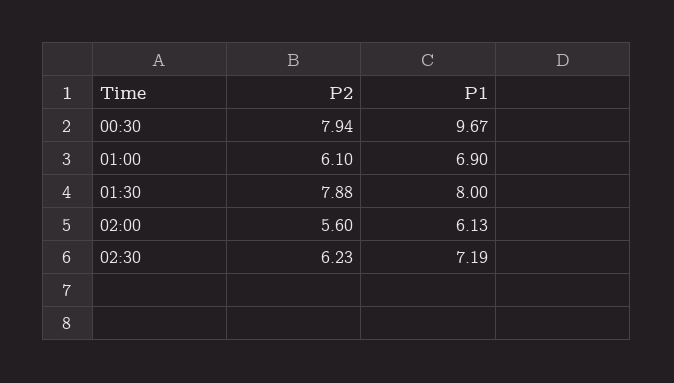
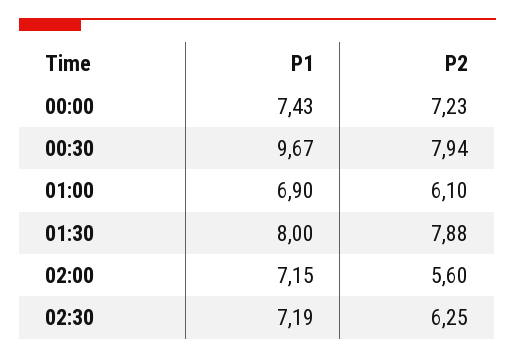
  {
    "P2": {
      "00:30": 7.94,
      "01:00": 6.1,
      "01:30": 7.88,
      "02:00": 5.6,
-     "02:30": 6.23
+     "02:30": 6.25,
+     "00:00": 7.23
    },
    "P1": {
      "00:30": 9.67,
      "01:00": 6.9,
      "01:30": 8,
-     "02:00": 6.13,
+     "02:00": 7.15,
-     "02:30": 7.19
+     "02:30": 7.19,
+     "00:00": 7.43
    }
  }

